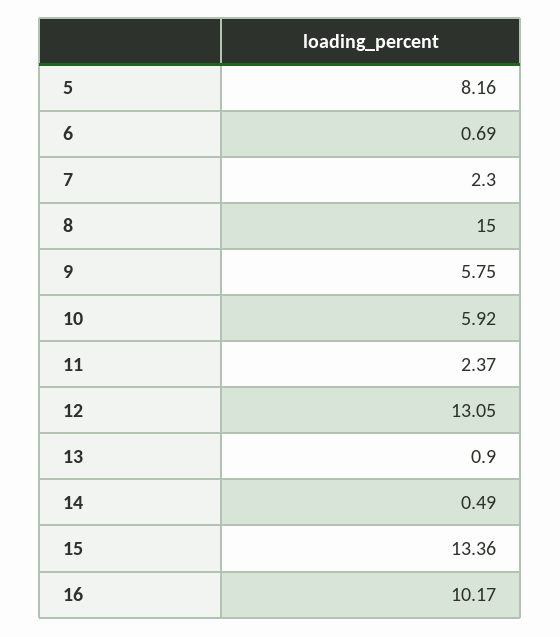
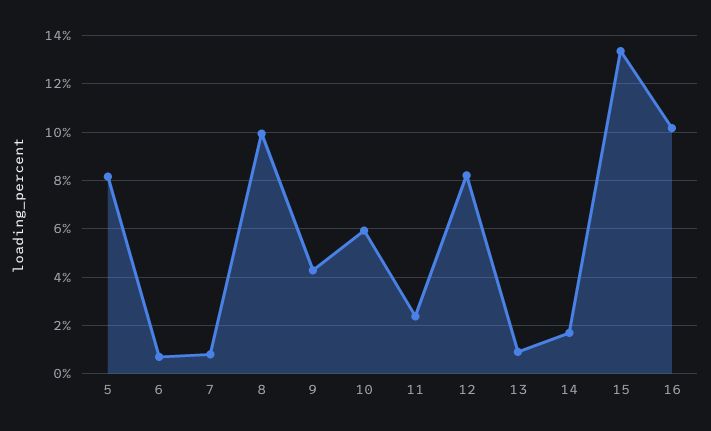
  {
    "5": 8.16,
    "6": 0.69,
-   "7": 2.3,
+   "7": 0.75,
-   "8": 15,
+   "8": 10,
-   "9": 5.75,
+   "9": 4.25,
    "10": 5.92,
    "11": 2.37,
-   "12": 13.05,
+   "12": 8.25,
    "13": 0.9,
-   "14": 0.49,
+   "14": 1.75,
    "15": 13.36,
    "16": 10.17
  }

